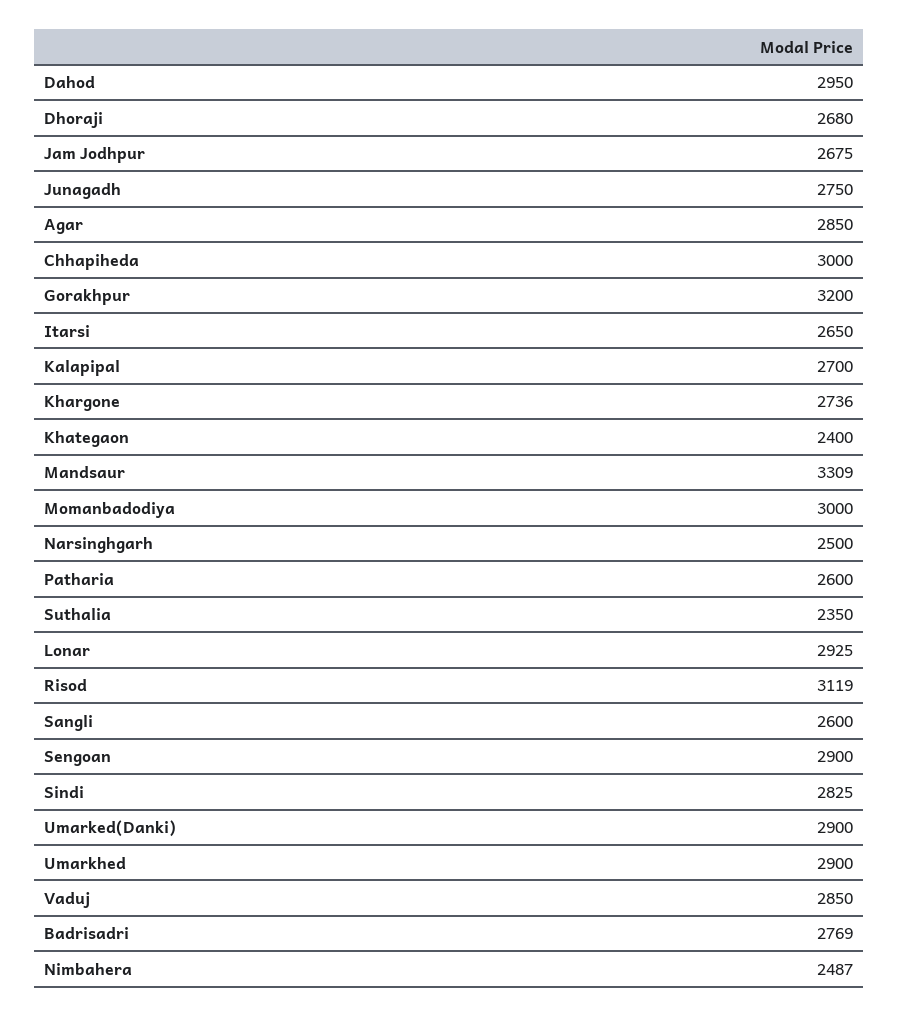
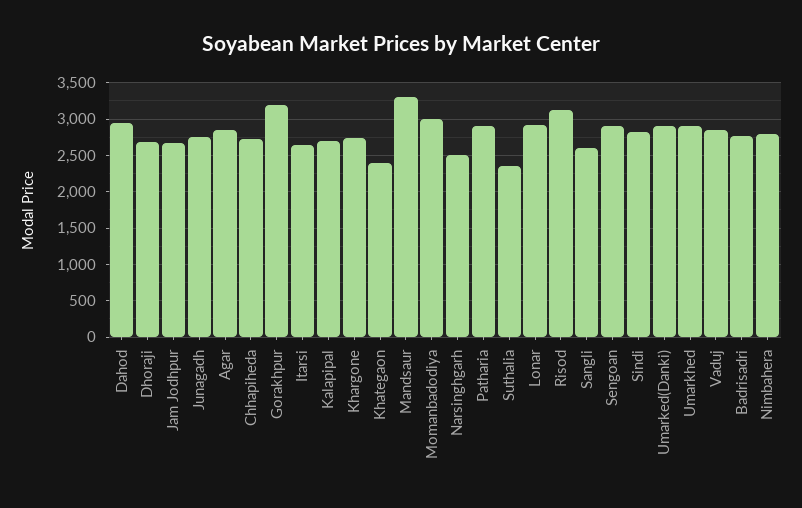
  {
    "Dahod": 2950,
    "Dhoraji": 2680,
    "Jam Jodhpur": 2675,
    "Junagadh": 2750,
    "Agar": 2850,
-   "Chhapiheda": 3000,
+   "Chhapiheda": 2700,
    "Gorakhpur": 3200,
    "Itarsi": 2650,
    "Kalapipal": 2700,
    "Khargone": 2736,
    "Khategaon": 2400,
    "Mandsaur": 3309,
    "Momanbadodiya": 3000,
    "Narsinghgarh": 2500,
-   "Patharia": 2600,
+   "Patharia": 2900,
    "Suthalia": 2350,
    "Lonar": 2925,
    "Risod": 3119,
    "Sangli": 2600,
    "Sengoan": 2900,
    "Sindi": 2825,
    "Umarked(Danki)": 2900,
    "Umarkhed": 2900,
    "Vaduj": 2850,
    "Badrisadri": 2769,
-   "Nimbahera": 2487
+   "Nimbahera": 2800
  }

